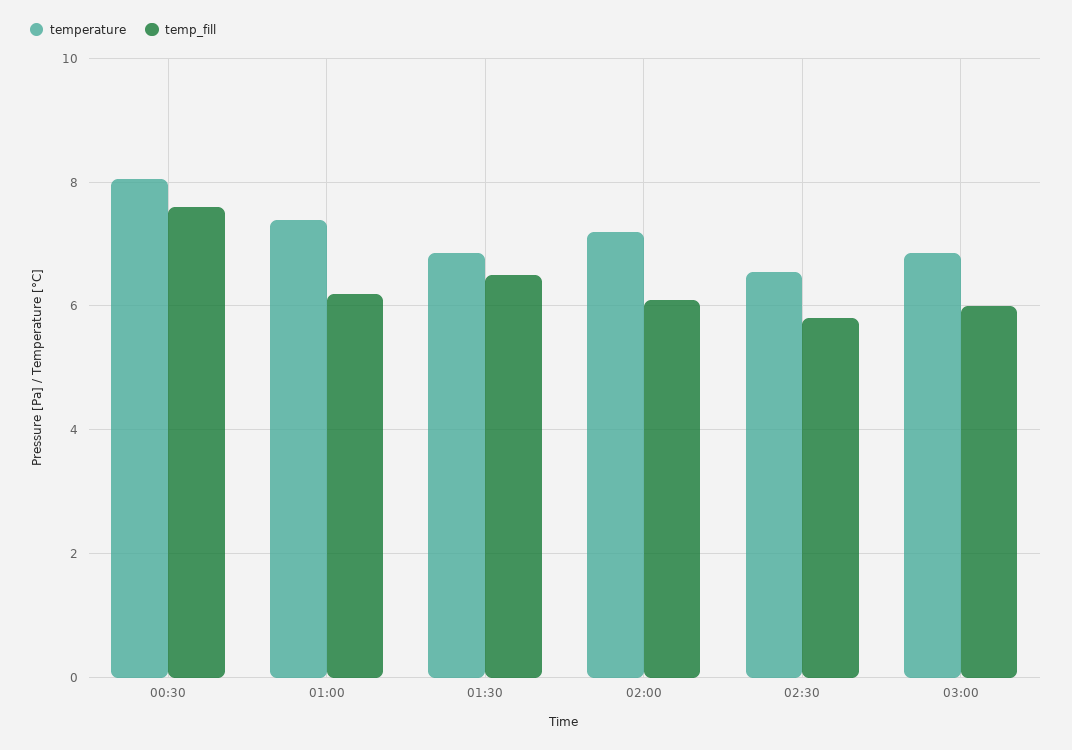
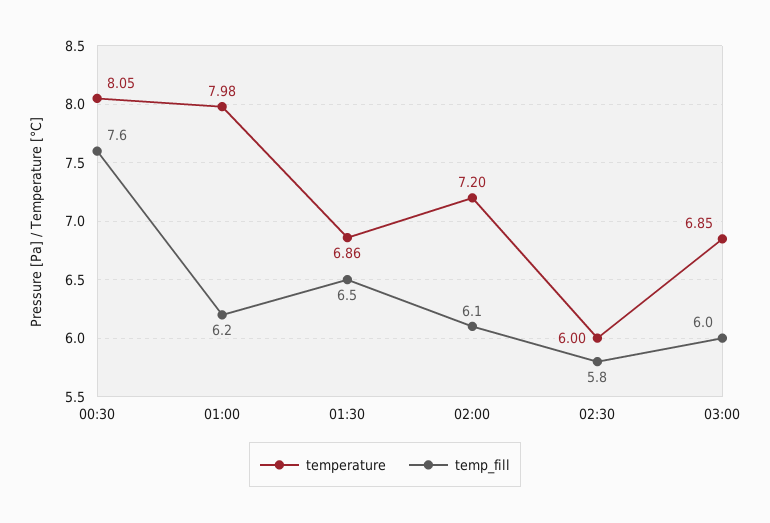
  {
    "temperature": {
      "00:30": 8.05,
-     "01:00": 7.4,
+     "01:00": 7.98,
      "01:30": 6.86,
      "02:00": 7.2,
-     "02:30": 6.6,
+     "02:30": 6,
      "03:00": 6.85
    },
    "temp_fill": {
      "00:30": 7.6,
      "01:00": 6.2,
      "01:30": 6.5,
      "02:00": 6.1,
      "02:30": 5.8,
      "03:00": 6
    }
  }

